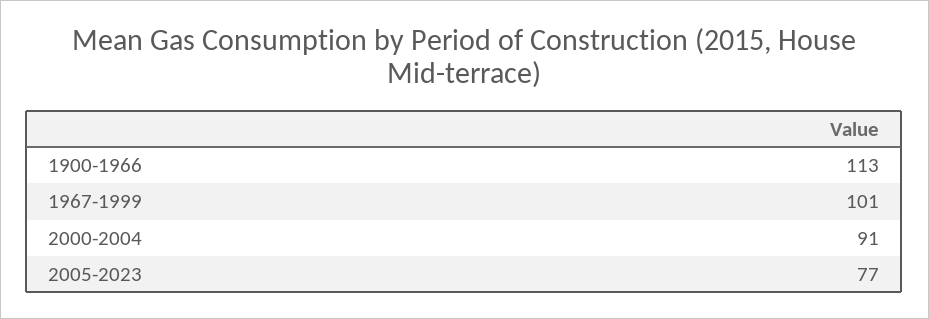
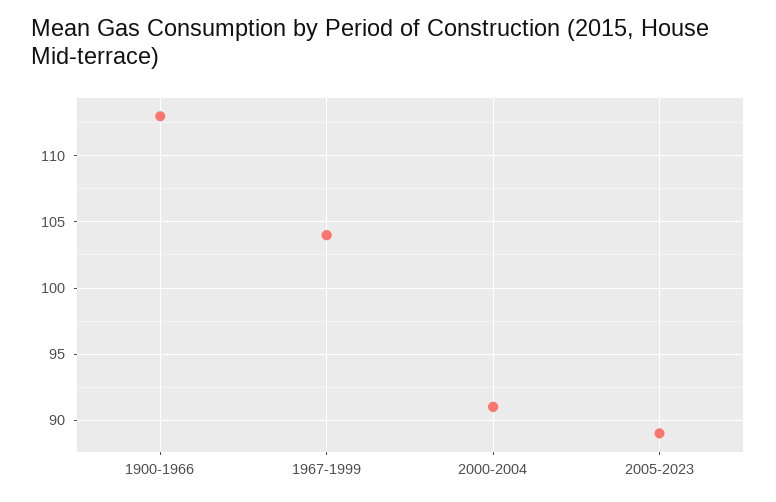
  {
    "1900-1966": 113,
-   "1967-1999": 101,
+   "1967-1999": 104,
    "2000-2004": 91,
-   "2005-2023": 77
+   "2005-2023": 89
  }

